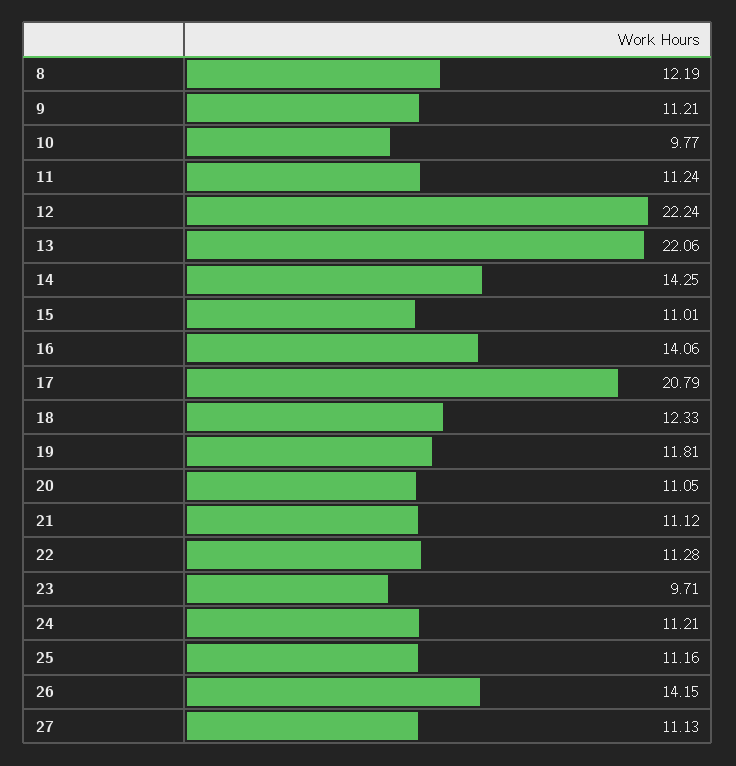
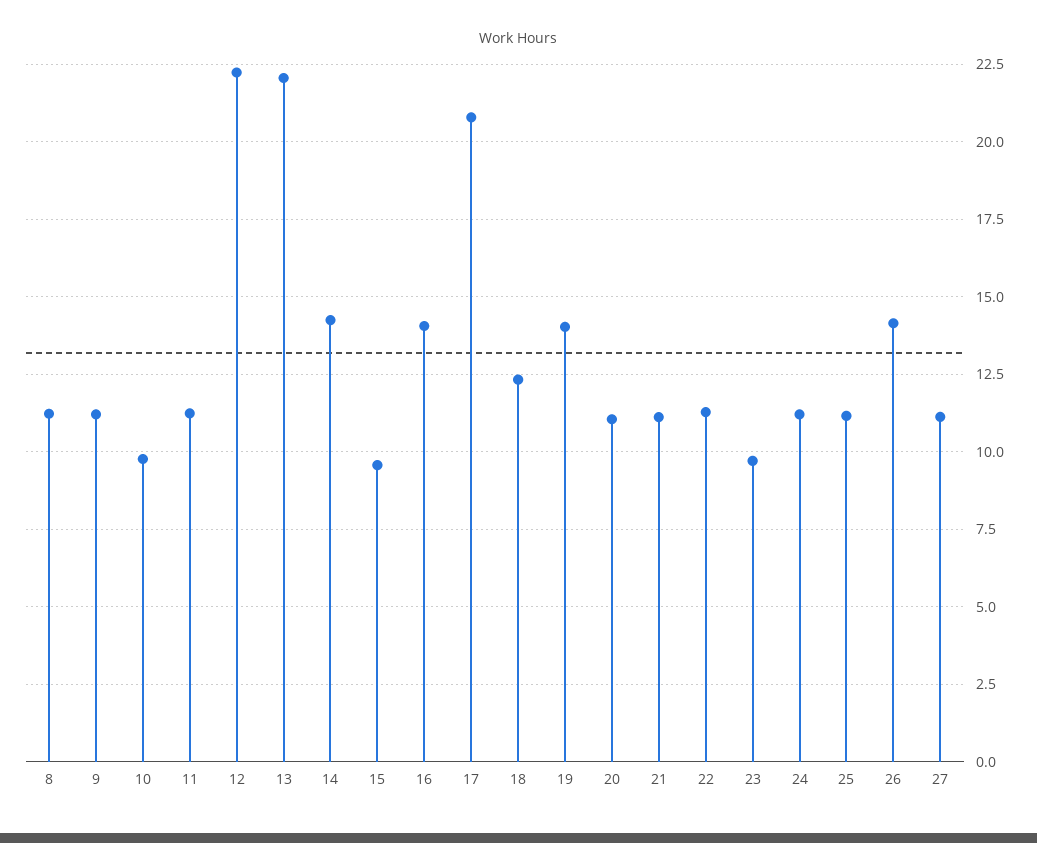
  {
-   "8": 12.19,
+   "8": 11.25,
    "9": 11.21,
    "10": 9.77,
    "11": 11.24,
    "12": 22.24,
    "13": 22.06,
    "14": 14.25,
-   "15": 11.01,
+   "15": 9.5,
    "16": 14.06,
    "17": 20.79,
    "18": 12.33,
-   "19": 11.81,
+   "19": 14,
    "20": 11.05,
    "21": 11.12,
    "22": 11.28,
    "23": 9.71,
    "24": 11.21,
    "25": 11.16,
    "26": 14.15,
    "27": 11.13
  }

